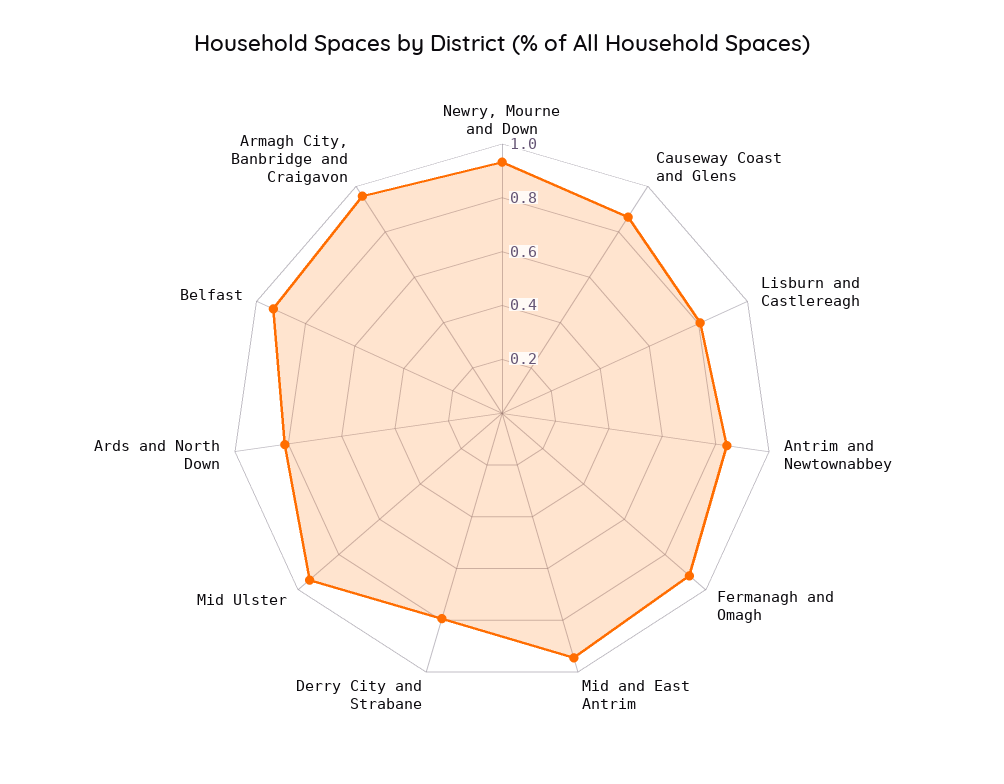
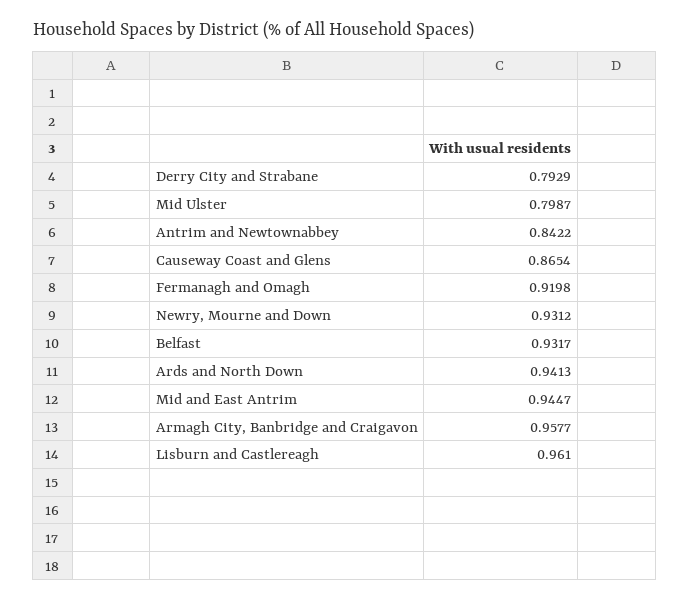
  {
    "Newry, Mourne and Down": 0.9312,
    "Causeway Coast and Glens": 0.8654,
-   "Lisburn and Castlereagh": 0.8,
+   "Lisburn and Castlereagh": 0.961,
    "Antrim and Newtownabbey": 0.8422,
    "Fermanagh and Omagh": 0.9198,
    "Mid and East Antrim": 0.9447,
    "Derry City and Strabane": 0.7929,
-   "Mid Ulster": 0.95,
+   "Mid Ulster": 0.7987,
-   "Ards and North Down": 0.8,
+   "Ards and North Down": 0.9413,
    "Belfast": 0.9317,
    "Armagh City, Banbridge and Craigavon": 0.9577
  }

